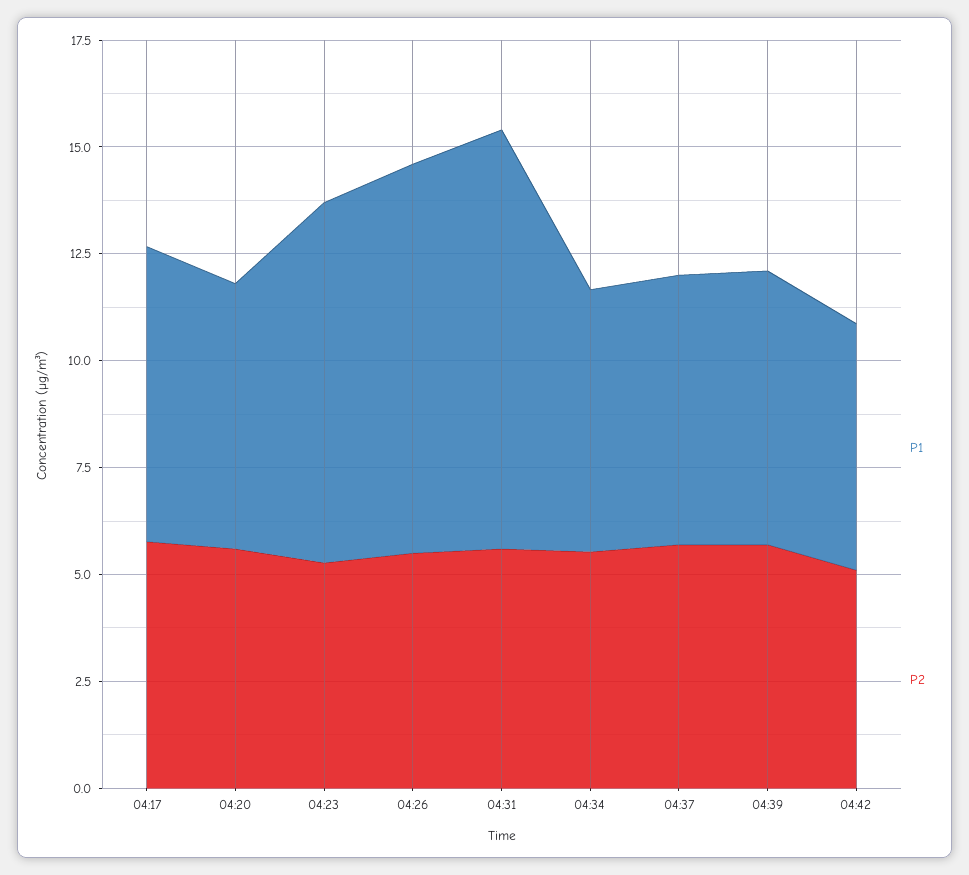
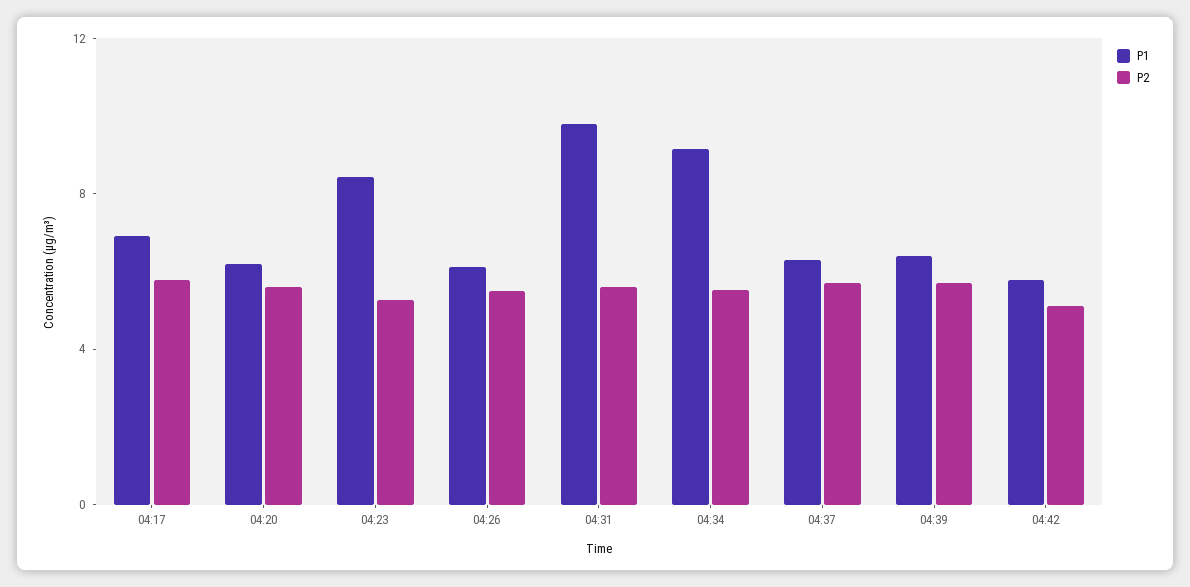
  {
    "P1": {
      "04:17": 7,
      "04:20": 6,
      "04:23": 8.5,
-     "04:26": 9,
+     "04:26": 6,
      "04:31": 10,
-     "04:34": 6,
+     "04:34": 9,
      "04:37": 6.5,
      "04:39": 6.5,
      "04:42": 6
    },
    "P2": {
      "04:17": 6,
      "04:20": 5.5,
      "04:23": 5.5,
      "04:26": 5.5,
      "04:31": 5.5,
      "04:34": 5.5,
      "04:37": 5.5,
      "04:39": 5.5,
      "04:42": 5
    }
  }

